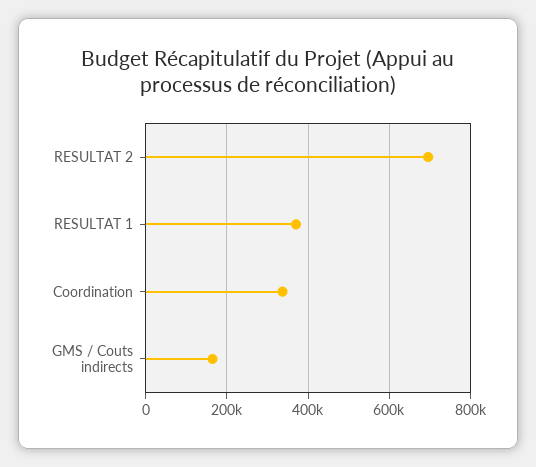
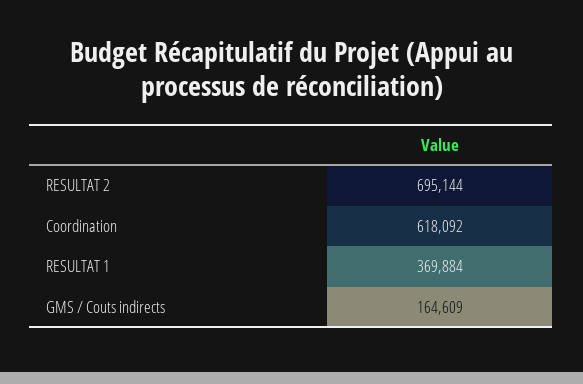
  {
    "RESULTAT 2": 695144,
    "RESULTAT 1": 369884,
-   "Coordination": 340000,
+   "Coordination": 618092,
    "GMS / Couts indirects": 164609
  }

